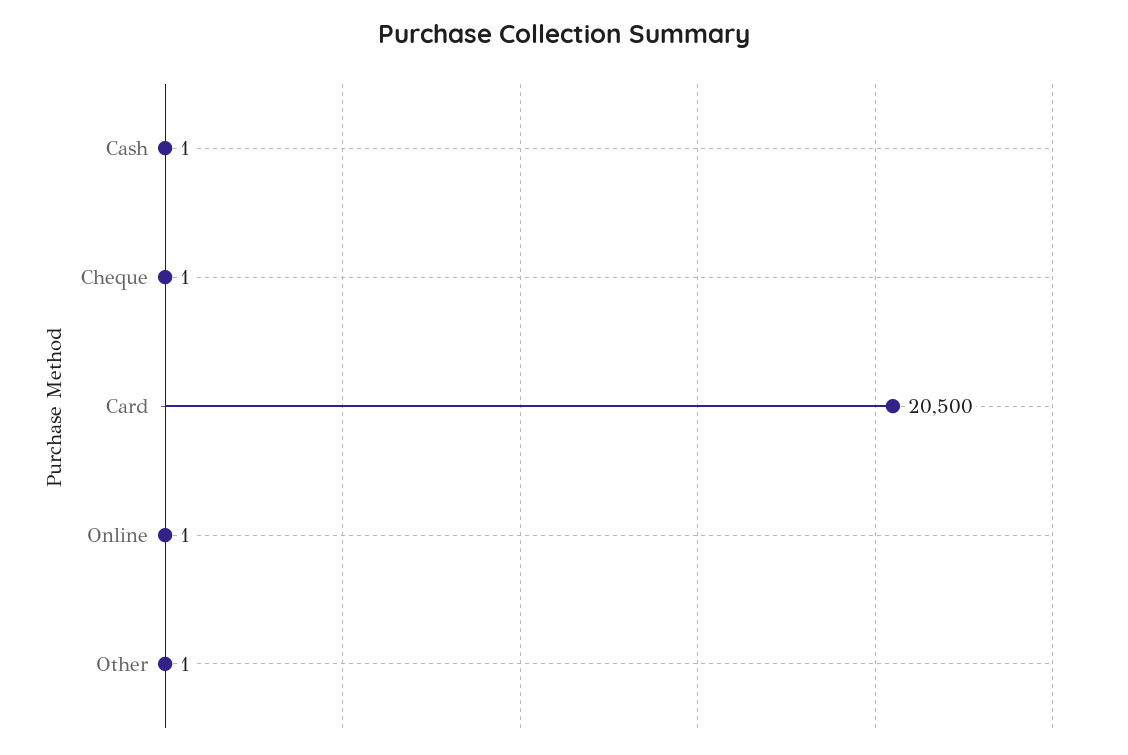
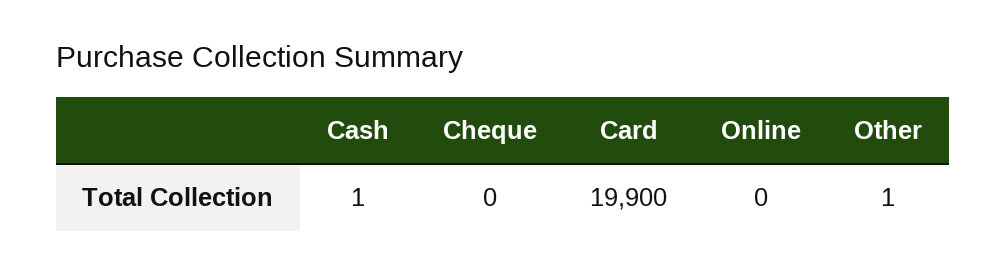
  {
    "Cash": 1,
-   "Cheque": 1,
+   "Cheque": 0,
-   "Card": 20500,
+   "Card": 19900,
-   "Online": 1,
+   "Online": 0,
    "Other": 1
  }

